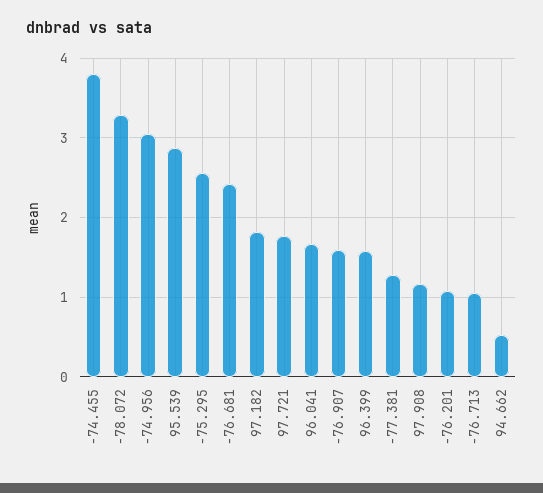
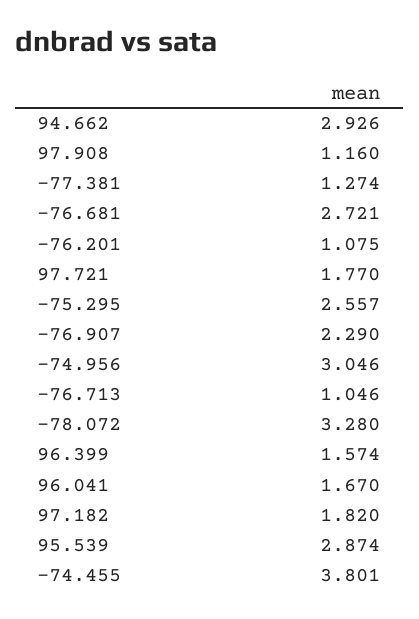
  {
    "-74.455": 3.801,
    "-78.072": 3.28,
    "-74.956": 3.046,
    "95.539": 2.874,
    "-75.295": 2.557,
-   "-76.681": 2.4,
+   "-76.681": 2.721,
    "97.182": 1.82,
    "97.721": 1.77,
    "96.041": 1.67,
-   "-76.907": 1.6,
+   "-76.907": 2.29,
    "96.399": 1.574,
    "-77.381": 1.274,
    "97.908": 1.16,
    "-76.201": 1.075,
    "-76.713": 1.046,
-   "94.662": 0.5
+   "94.662": 2.926
  }

